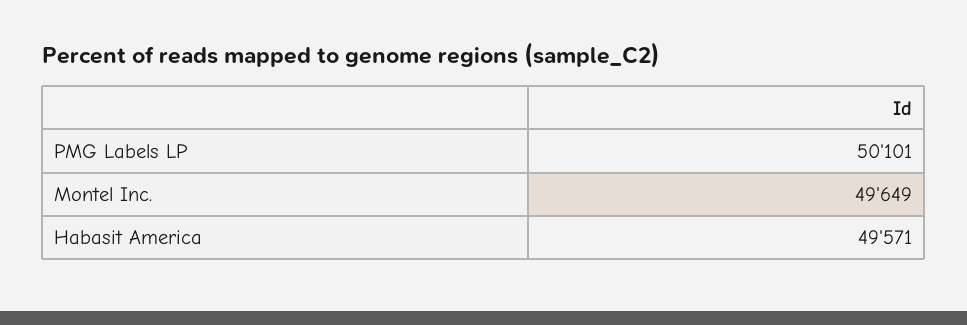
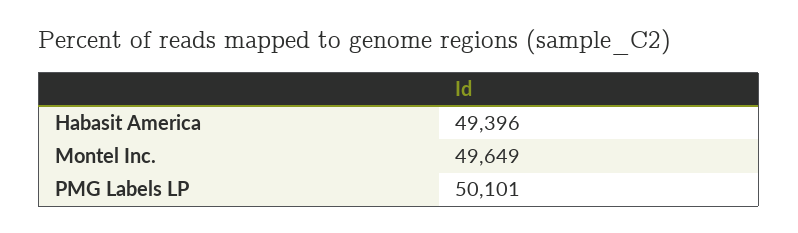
  {
    "PMG Labels LP": 50101,
    "Montel Inc.": 49649,
-   "Habasit America": 49571
+   "Habasit America": 49396
  }

